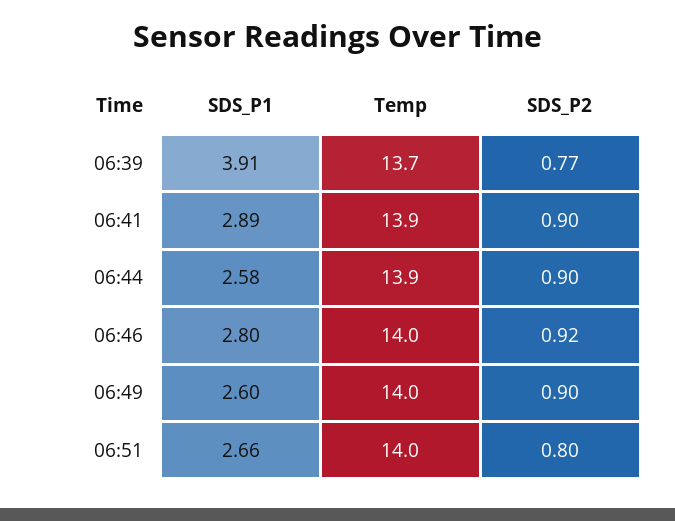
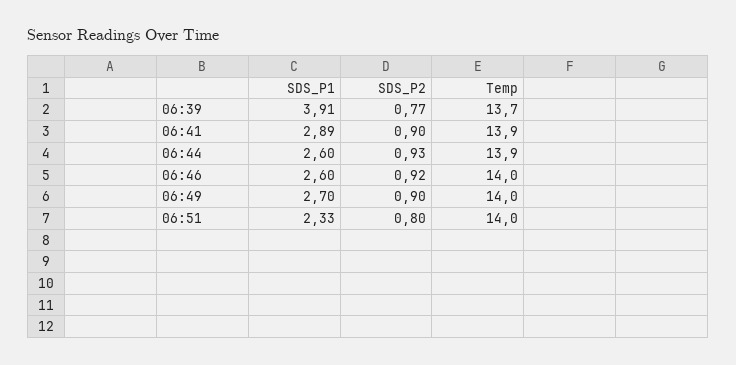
  {
    "SDS_P1": {
      "06:39": 3.91,
      "06:41": 2.89,
-     "06:44": 2.58,
+     "06:44": 2.6,
-     "06:46": 2.8,
+     "06:46": 2.6,
-     "06:49": 2.6,
+     "06:49": 2.7,
-     "06:51": 2.66
+     "06:51": 2.33
    },
    "Temp": {
      "06:39": 13.7,
      "06:41": 13.9,
      "06:44": 13.9,
      "06:46": 14,
      "06:49": 14,
      "06:51": 14
    },
    "SDS_P2": {
      "06:39": 0.77,
      "06:41": 0.9,
-     "06:44": 0.9,
+     "06:44": 0.93,
      "06:46": 0.92,
      "06:49": 0.9,
      "06:51": 0.8
    }
  }

